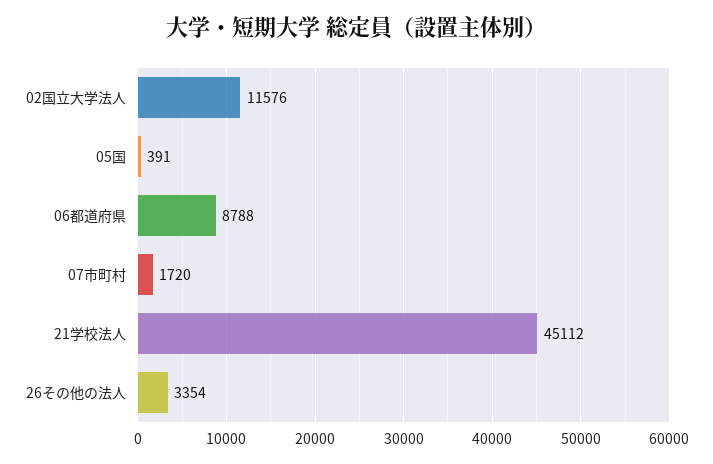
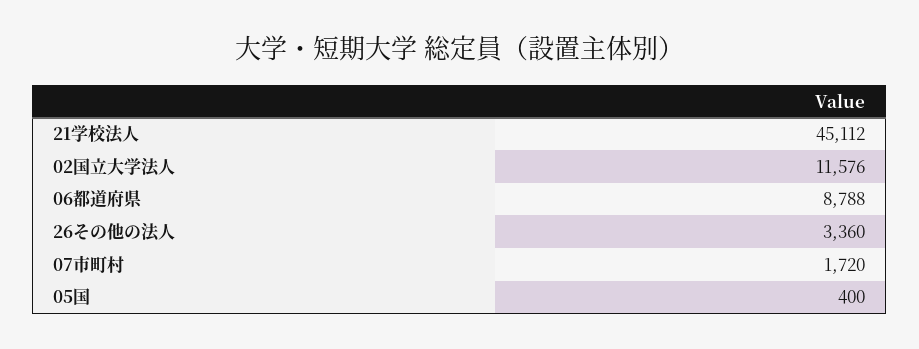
  {
    "02国立大学法人": 11576,
-   "05国": 391,
+   "05国": 400,
    "06都道府県": 8788,
    "07市町村": 1720,
    "21学校法人": 45112,
-   "26その他の法人": 3354
+   "26その他の法人": 3360
  }

